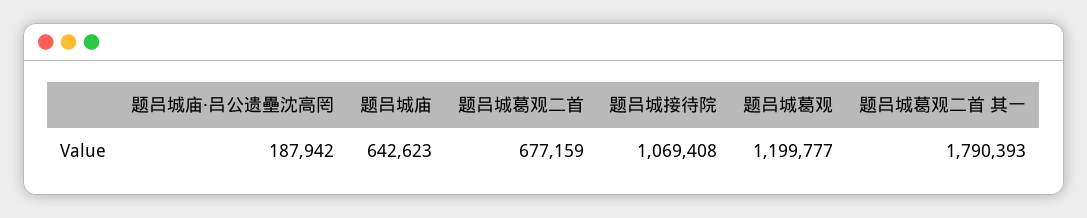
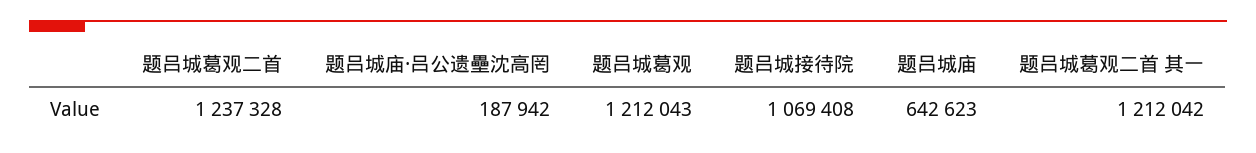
  {
    "题吕城庙·吕公遗壘沈高罔": 187942,
    "题吕城庙": 642623,
-   "题吕城葛观二首": 677159,
+   "题吕城葛观二首": 1237328,
    "题吕城接待院": 1069408,
-   "题吕城葛观": 1199777,
+   "题吕城葛观": 1212043,
-   "题吕城葛观二首 其一": 1790393
+   "题吕城葛观二首 其一": 1212042
  }

